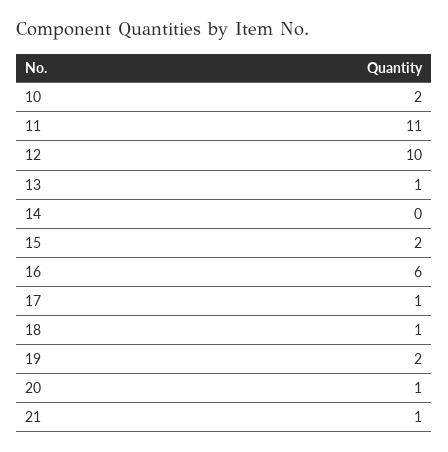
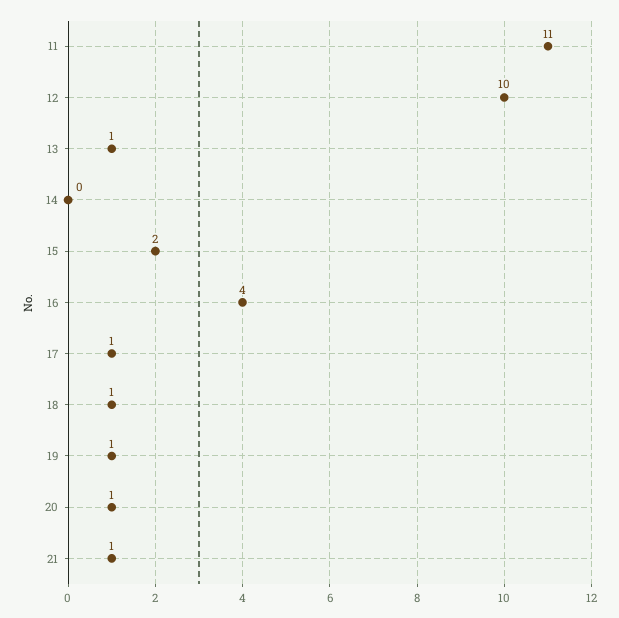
  {
-   "10": 2,
    "11": 11,
    "12": 10,
    "13": 1,
    "14": 0,
    "15": 2,
-   "16": 6,
+   "16": 4,
    "17": 1,
    "18": 1,
-   "19": 2,
+   "19": 1,
    "20": 1,
    "21": 1
  }

